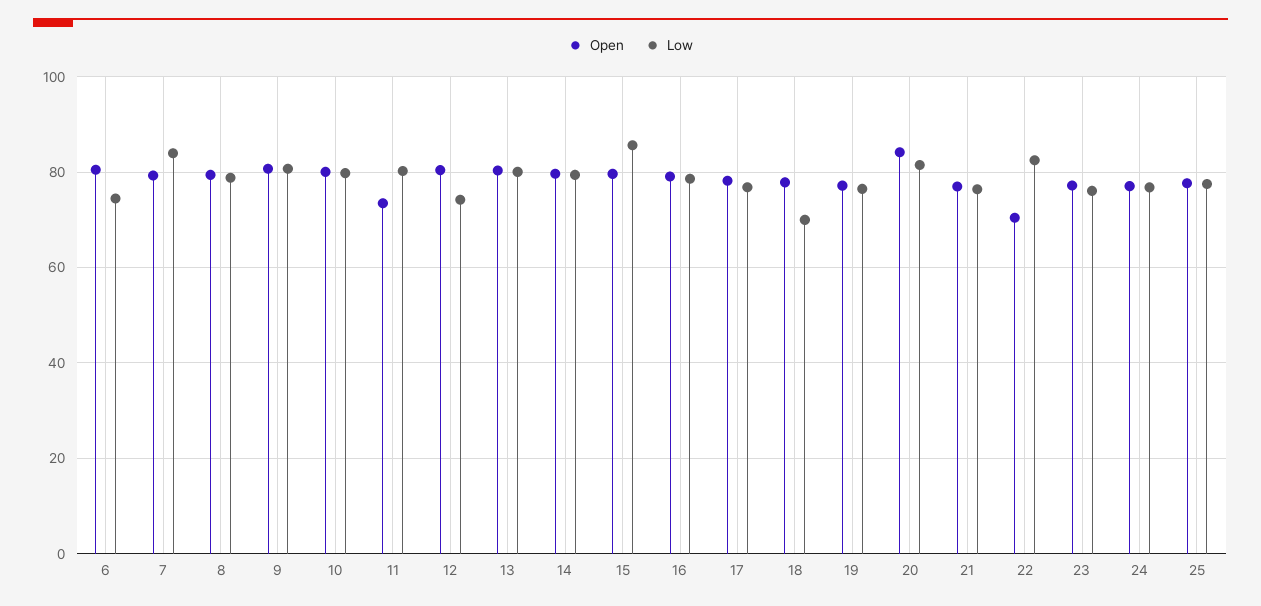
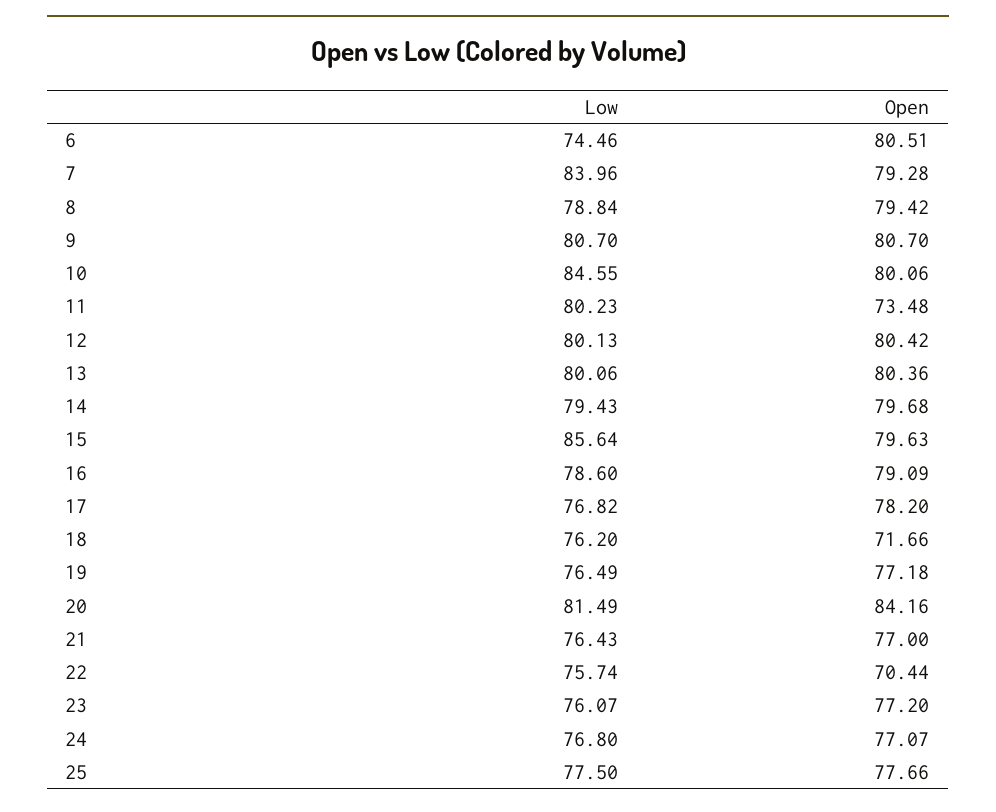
  {
    "Open": {
      "6": 80.51,
      "7": 79.28,
      "8": 79.42,
      "9": 80.7,
      "10": 80.06,
      "11": 73.48,
      "12": 80.42,
      "13": 80.36,
      "14": 79.68,
      "15": 79.63,
      "16": 79.09,
      "17": 78.2,
-     "18": 78,
+     "18": 71.66,
      "19": 77.18,
      "20": 84.16,
      "21": 77,
      "22": 70.44,
      "23": 77.2,
      "24": 77.07,
      "25": 77.66
    },
    "Low": {
      "6": 74.46,
      "7": 83.96,
      "8": 78.84,
      "9": 80.7,
-     "10": 80,
+     "10": 84.55,
      "11": 80.23,
-     "12": 74,
+     "12": 80.13,
      "13": 80.06,
      "14": 79.43,
      "15": 85.64,
      "16": 78.6,
      "17": 76.82,
-     "18": 70,
+     "18": 76.2,
      "19": 76.49,
      "20": 81.49,
      "21": 76.43,
-     "22": 82,
+     "22": 75.74,
      "23": 76.07,
      "24": 76.8,
      "25": 77.5
    }
  }

